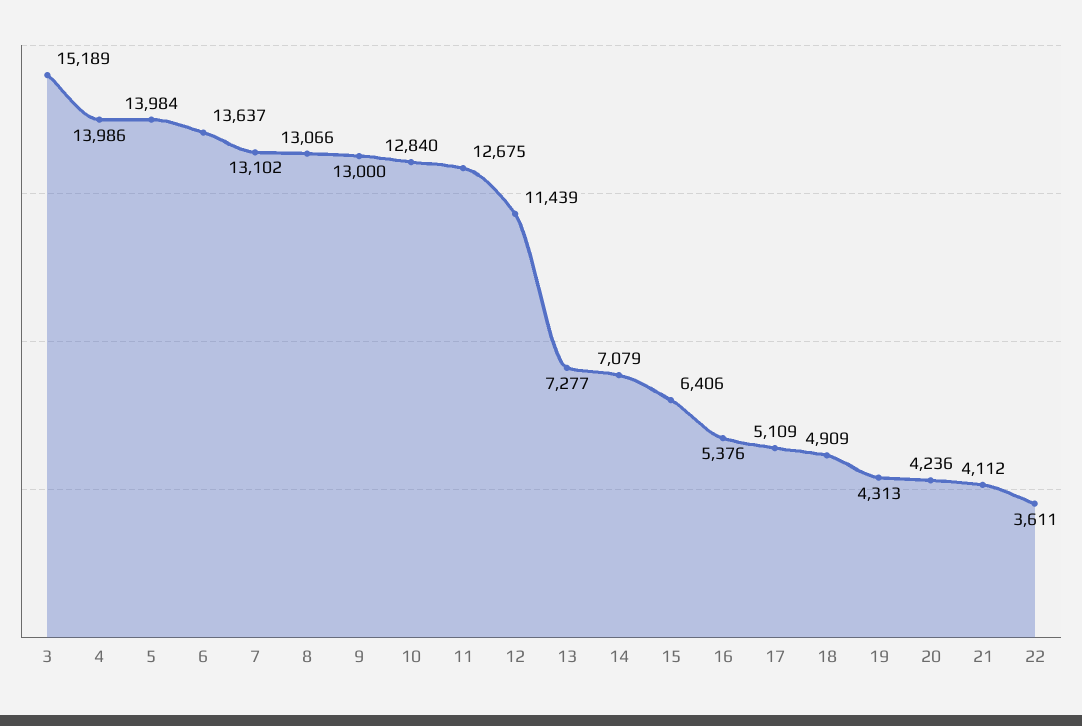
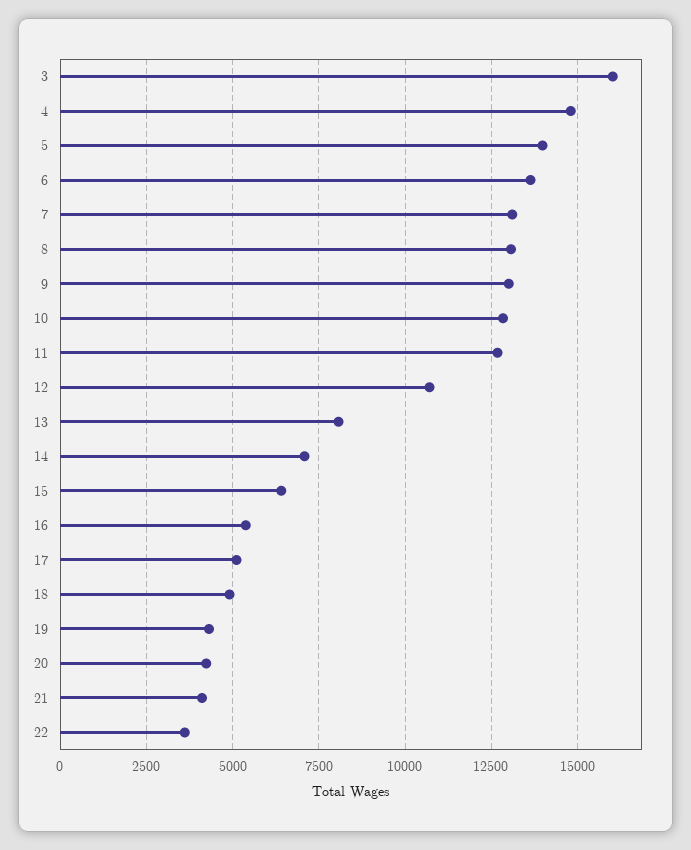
  {
-   "3": 15189,
+   "3": 16000,
-   "4": 13986,
+   "4": 14750,
    "5": 13984,
    "6": 13637,
    "7": 13102,
    "8": 13066,
    "9": 13000,
    "10": 12840,
    "11": 12675,
-   "12": 11439,
+   "12": 10750,
-   "13": 7277,
+   "13": 8000,
    "14": 7079,
    "15": 6406,
    "16": 5376,
    "17": 5109,
    "18": 4909,
    "19": 4313,
    "20": 4236,
    "21": 4112,
    "22": 3611
  }

